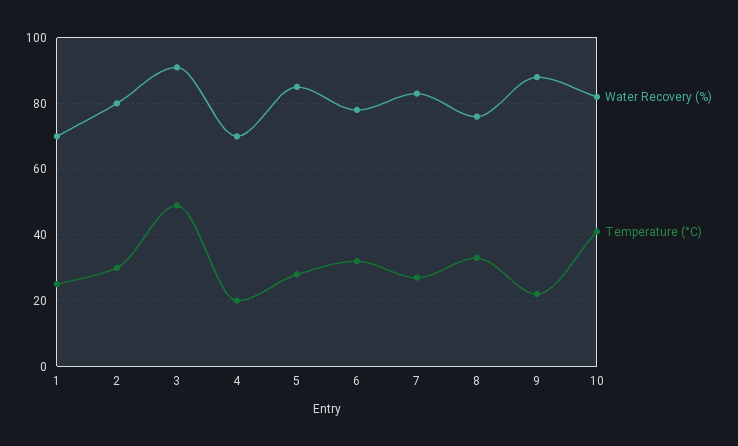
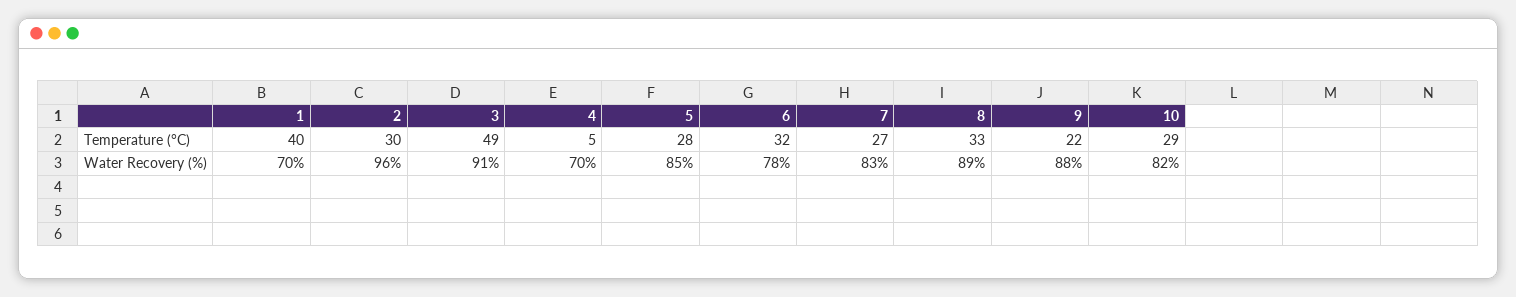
  {
    "Water Recovery (%)": {
      "1": 70,
-     "2": 80,
+     "2": 96,
      "3": 91,
      "4": 70,
      "5": 85,
      "6": 78,
      "7": 83,
-     "8": 75,
+     "8": 89,
      "9": 88,
      "10": 82
    },
    "Temperature (°C)": {
-     "1": 25,
+     "1": 40,
      "2": 30,
      "3": 49,
-     "4": 20,
+     "4": 5,
      "5": 28,
      "6": 32,
      "7": 27,
      "8": 33,
      "9": 22,
-     "10": 40
+     "10": 29
    }
  }

